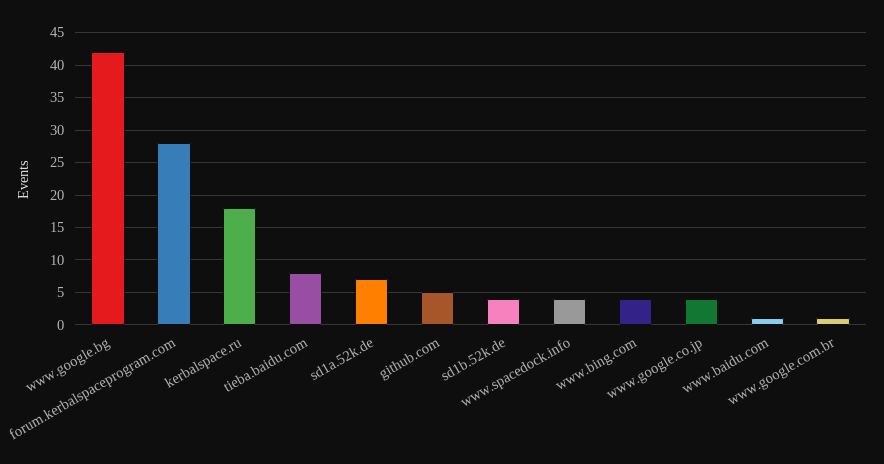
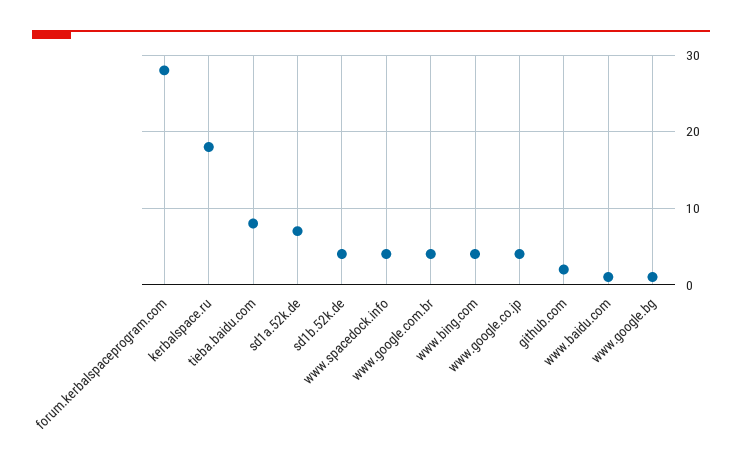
  {
-   "www.google.bg": 42,
+   "www.google.bg": 1,
    "forum.kerbalspaceprogram.com": 28,
    "kerbalspace.ru": 18,
    "tieba.baidu.com": 8,
    "sd1a.52k.de": 7,
-   "github.com": 5,
+   "github.com": 2,
    "sd1b.52k.de": 4,
    "www.spacedock.info": 4,
    "www.bing.com": 4,
    "www.google.co.jp": 4,
    "www.baidu.com": 1,
-   "www.google.com.br": 1
+   "www.google.com.br": 4
  }

